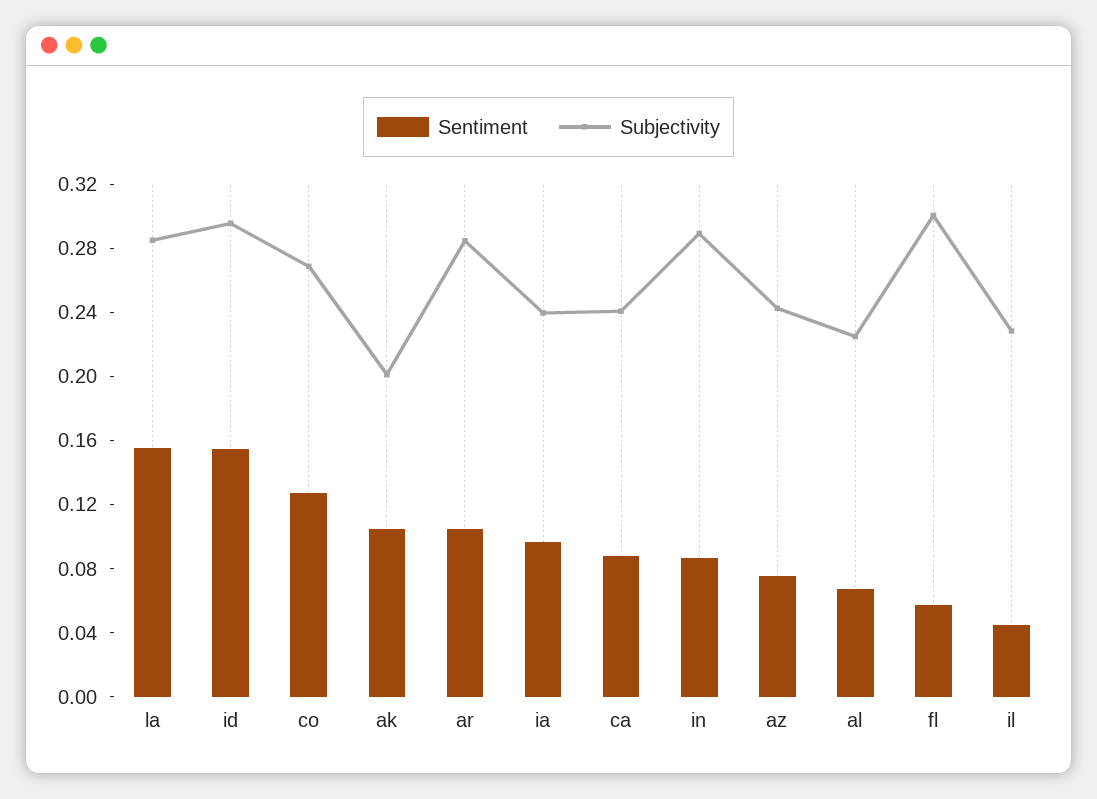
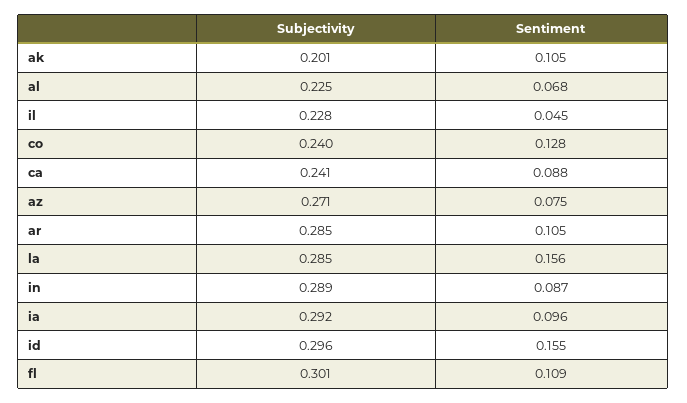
  {
    "Sentiment": {
      "la": 0.156,
      "id": 0.155,
      "co": 0.128,
      "ak": 0.105,
      "ar": 0.105,
      "ia": 0.096,
      "ca": 0.088,
      "in": 0.087,
      "az": 0.075,
      "al": 0.068,
-     "fl": 0.06,
+     "fl": 0.109,
      "il": 0.045
    },
    "Subjectivity": {
      "la": 0.285,
      "id": 0.296,
-     "co": 0.27,
+     "co": 0.24,
      "ak": 0.201,
      "ar": 0.285,
-     "ia": 0.24,
+     "ia": 0.292,
      "ca": 0.241,
      "in": 0.289,
-     "az": 0.24,
+     "az": 0.271,
      "al": 0.225,
      "fl": 0.301,
      "il": 0.228
    }
  }

